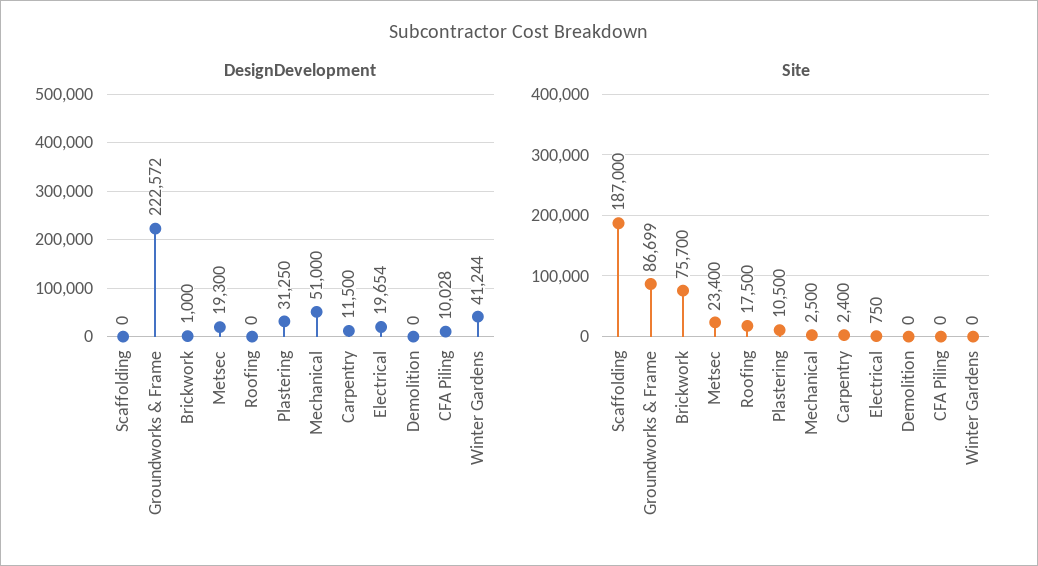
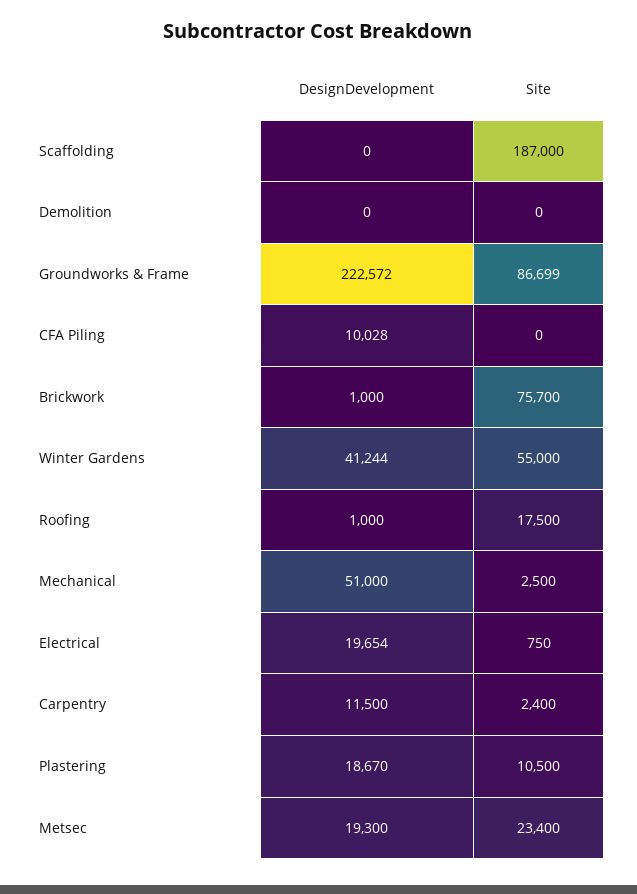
  {
    "DesignDevelopment": {
      "Scaffolding": 0,
      "Groundworks & Frame": 222572,
      "Brickwork": 1000,
      "Metsec": 19300,
-     "Roofing": 0,
+     "Roofing": 1000,
-     "Plastering": 31250,
+     "Plastering": 18670,
      "Mechanical": 51000,
      "Carpentry": 11500,
      "Electrical": 19654,
      "Demolition": 0,
      "CFA Piling": 10028,
      "Winter Gardens": 41244
    },
    "Site": {
      "Scaffolding": 187000,
      "Groundworks & Frame": 86699,
      "Brickwork": 75700,
      "Metsec": 23400,
      "Roofing": 17500,
      "Plastering": 10500,
      "Mechanical": 2500,
      "Carpentry": 2400,
      "Electrical": 750,
      "Demolition": 0,
      "CFA Piling": 0,
-     "Winter Gardens": 0
+     "Winter Gardens": 55000
    }
  }

